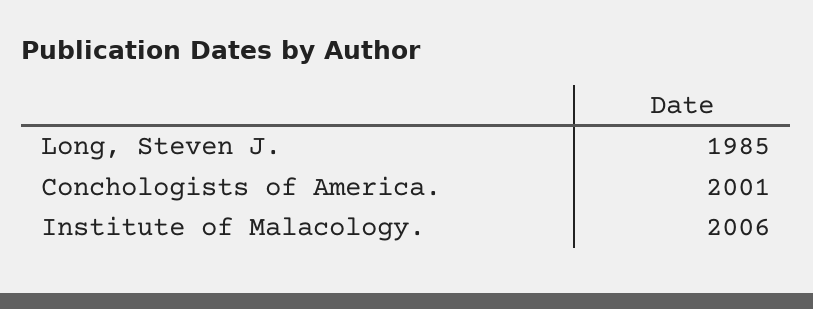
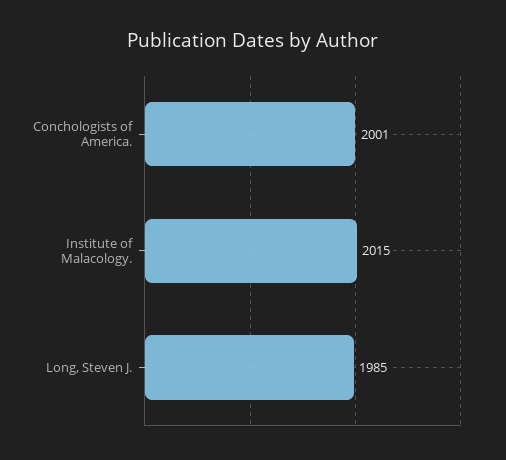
  {
    "Long, Steven J.": 1985,
    "Conchologists of America.": 2001,
-   "Institute of Malacology.": 2006
+   "Institute of Malacology.": 2015
  }

